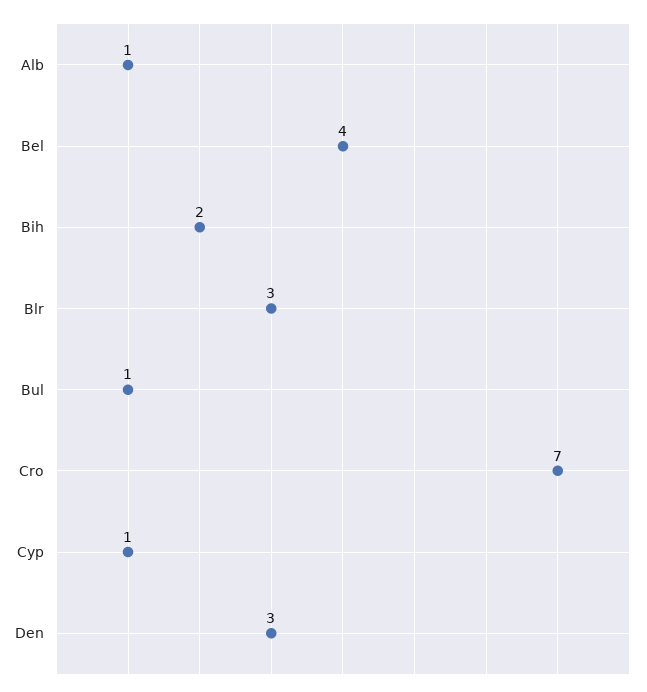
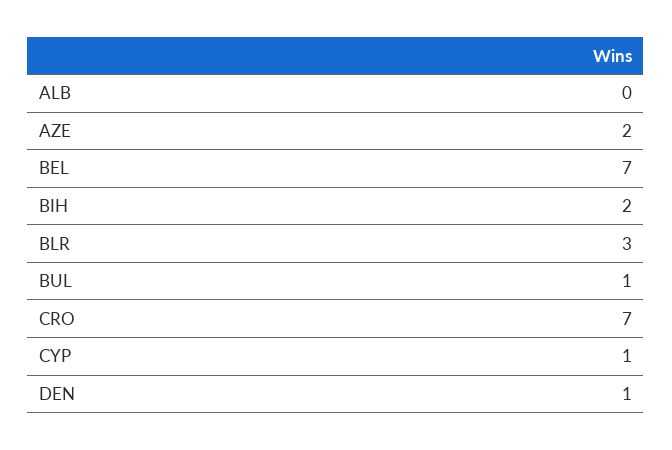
  {
-   "Alb": 1,
+   "Alb": 0,
-   "Bel": 4,
+   "Bel": 7,
    "Bih": 2,
    "Blr": 3,
    "Bul": 1,
    "Cro": 7,
    "Cyp": 1,
-   "Den": 3
+   "Den": 1,
+   "AZE": 2
  }

